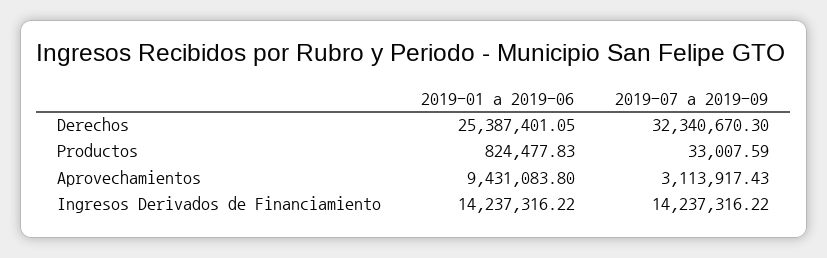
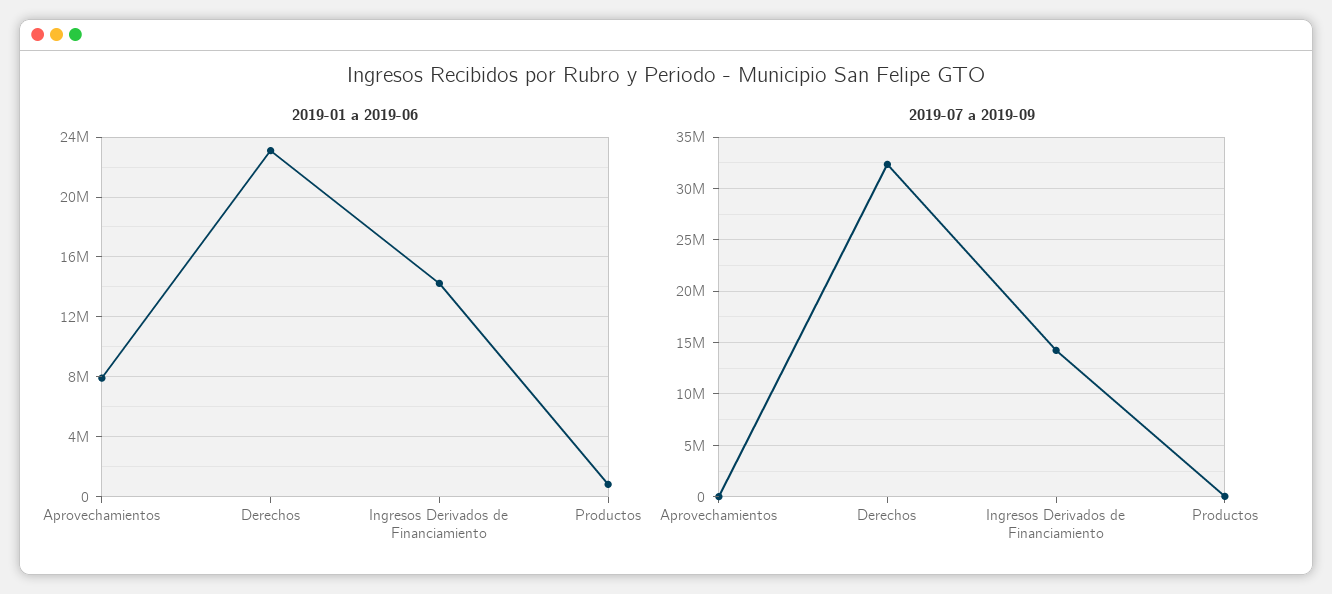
  {
    "2019-01 a 2019-06": {
-     "Derechos": 25387401.05,
+     "Derechos": 23000000,
      "Productos": 824477.83,
-     "Aprovechamientos": 9431083.8,
+     "Aprovechamientos": 8000000,
      "Ingresos Derivados de Financiamiento": 14237316.22
    },
    "2019-07 a 2019-09": {
      "Derechos": 32340670.3,
      "Productos": 33007.59,
-     "Aprovechamientos": 3113917.43,
+     "Aprovechamientos": 0,
      "Ingresos Derivados de Financiamiento": 14237316.22
    }
  }

